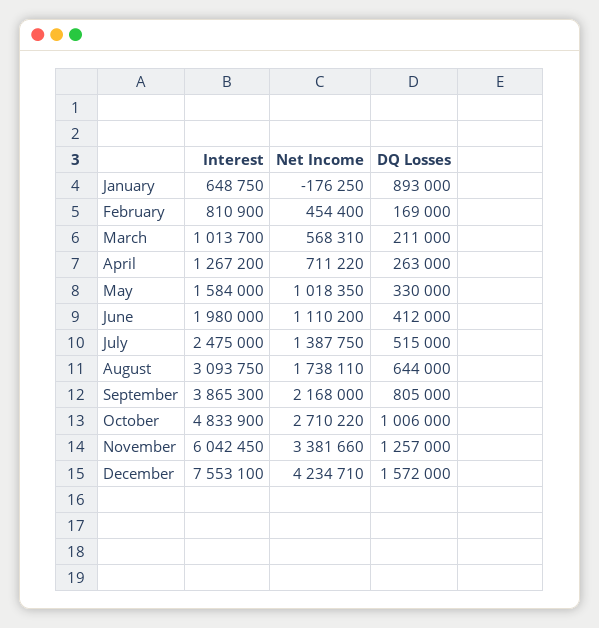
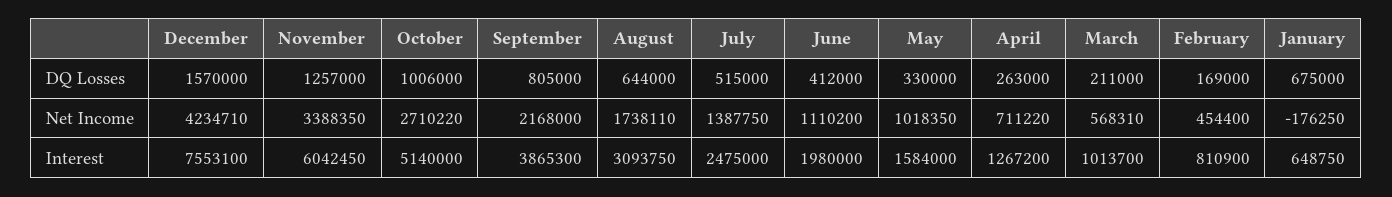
  {
    "Interest": {
      "January": 648750,
      "February": 810900,
      "March": 1013700,
      "April": 1267200,
      "May": 1584000,
      "June": 1980000,
      "July": 2475000,
      "August": 3093750,
      "September": 3865300,
-     "October": 4833900,
+     "October": 5140000,
      "November": 6042450,
      "December": 7553100
    },
    "Net Income": {
      "January": -176250,
      "February": 454400,
      "March": 568310,
      "April": 711220,
      "May": 1018350,
      "June": 1110200,
      "July": 1387750,
      "August": 1738110,
      "September": 2168000,
      "October": 2710220,
-     "November": 3381660,
+     "November": 3388350,
      "December": 4234710
    },
    "DQ Losses": {
-     "January": 893000,
+     "January": 675000,
      "February": 169000,
      "March": 211000,
      "April": 263000,
      "May": 330000,
      "June": 412000,
      "July": 515000,
      "August": 644000,
      "September": 805000,
      "October": 1006000,
      "November": 1257000,
-     "December": 1572000
+     "December": 1570000
    }
  }

